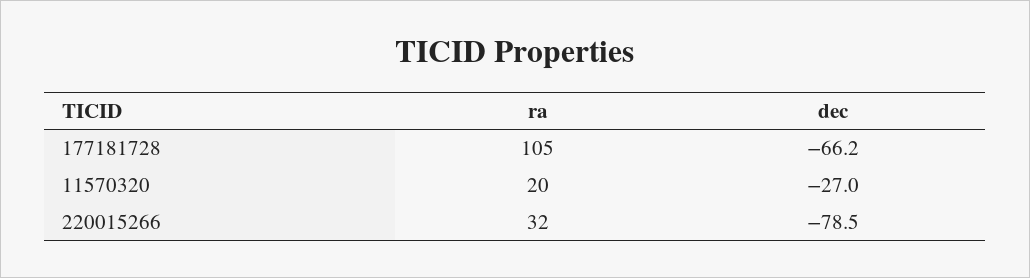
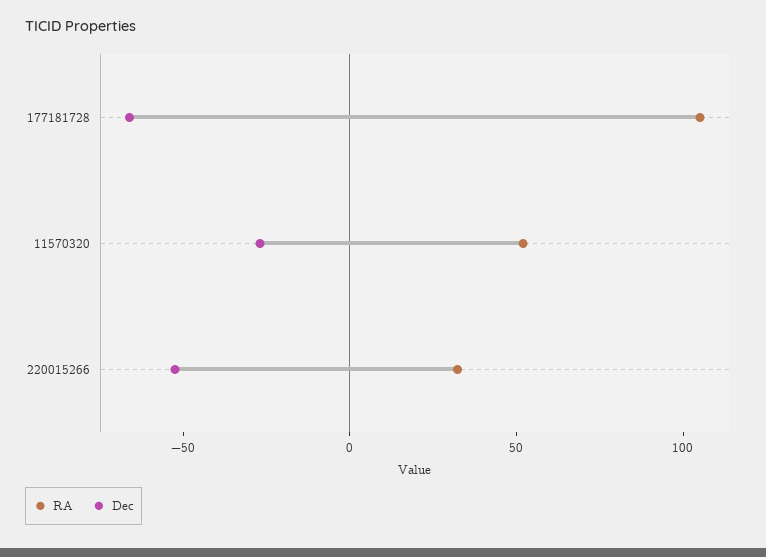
  {
    "ra": {
      "177181728": 105,
-     "11570320": 20,
+     "11570320": 50,
      "220015266": 32
    },
    "dec": {
      "177181728": -66.2,
      "11570320": -27,
-     "220015266": -78.5
+     "220015266": -50
    }
  }

